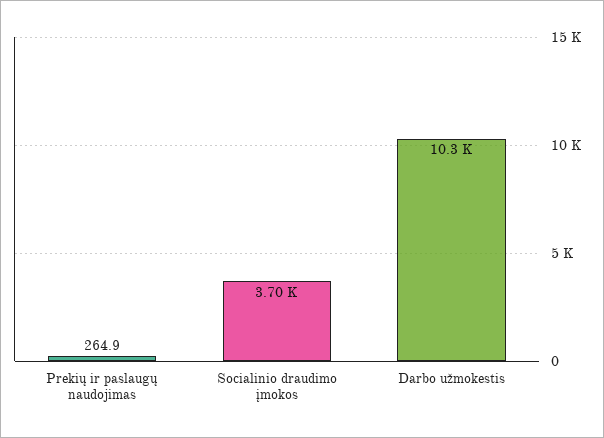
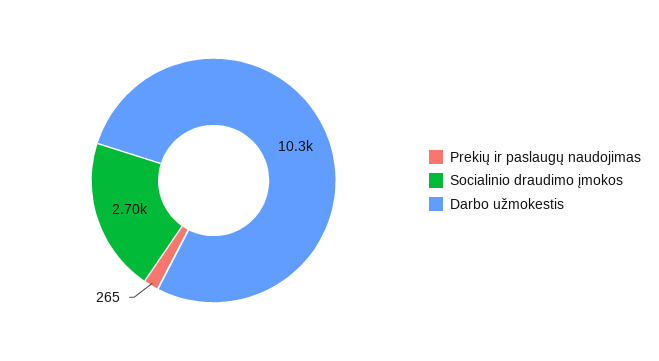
  {
    "Prekių ir paslaugų naudojimas": 264.9,
-   "Socialinio draudimo įmokos": 3700,
+   "Socialinio draudimo įmokos": 2700,
    "Darbo užmokestis": 10300
  }

